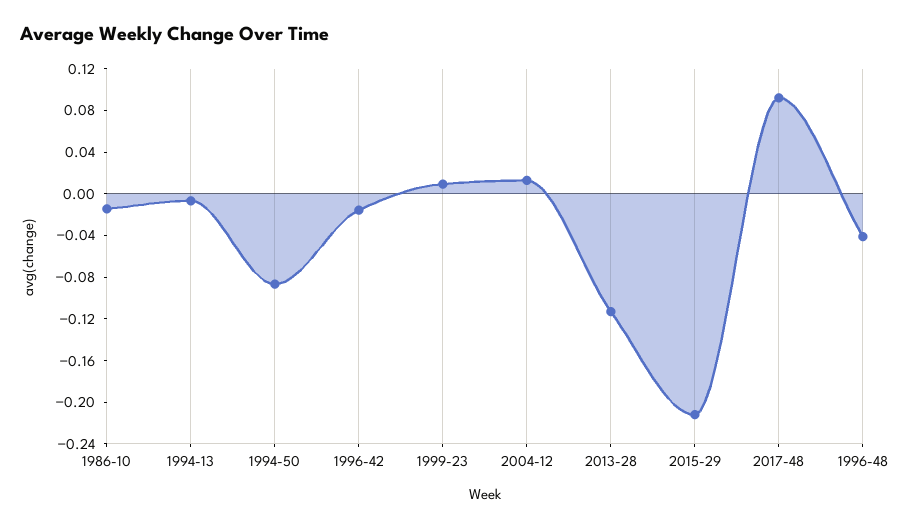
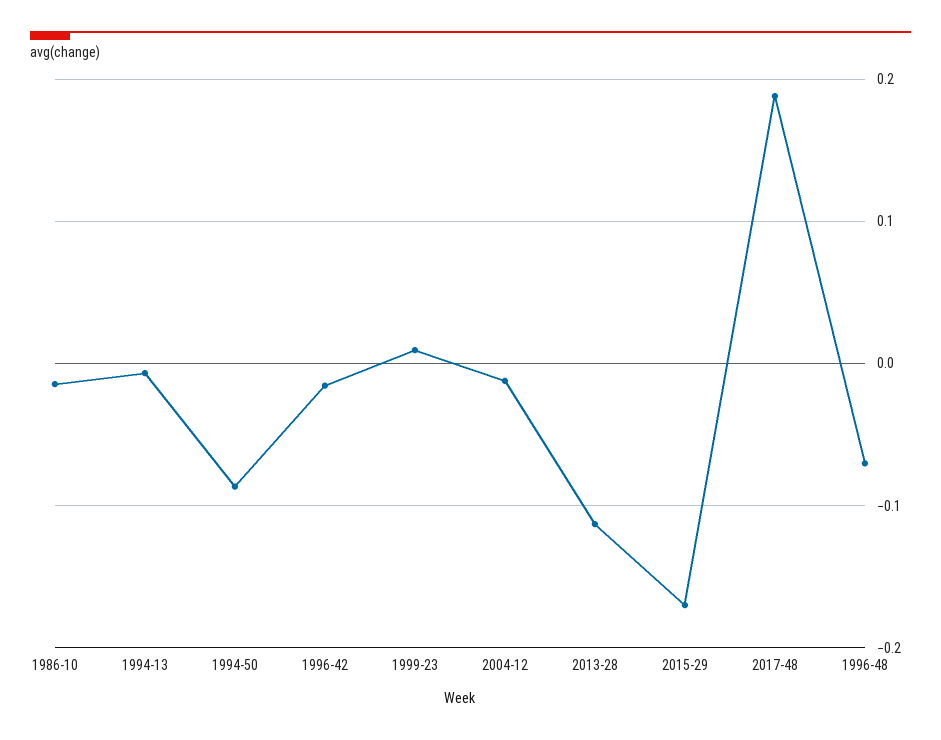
  {
    "1986-10": -0.01,
    "1994-13": -0.01,
    "1994-50": -0.09,
    "1996-42": -0.02,
    "1999-23": 0.01,
-   "2004-12": 0.01,
+   "2004-12": -0.01,
    "2013-28": -0.11,
-   "2015-29": -0.21,
+   "2015-29": -0.17,
-   "2017-48": 0.09,
+   "2017-48": 0.19,
-   "1996-48": -0.04
+   "1996-48": -0.07
  }

